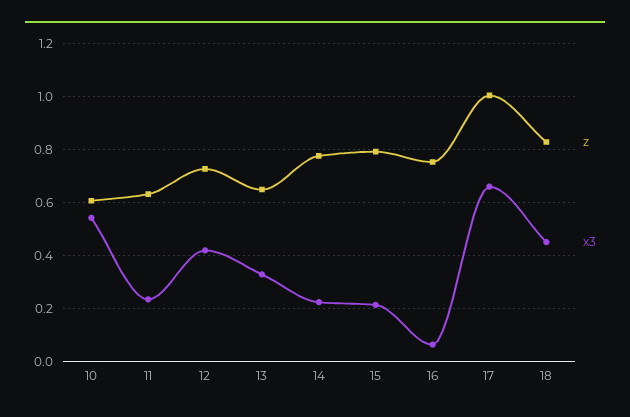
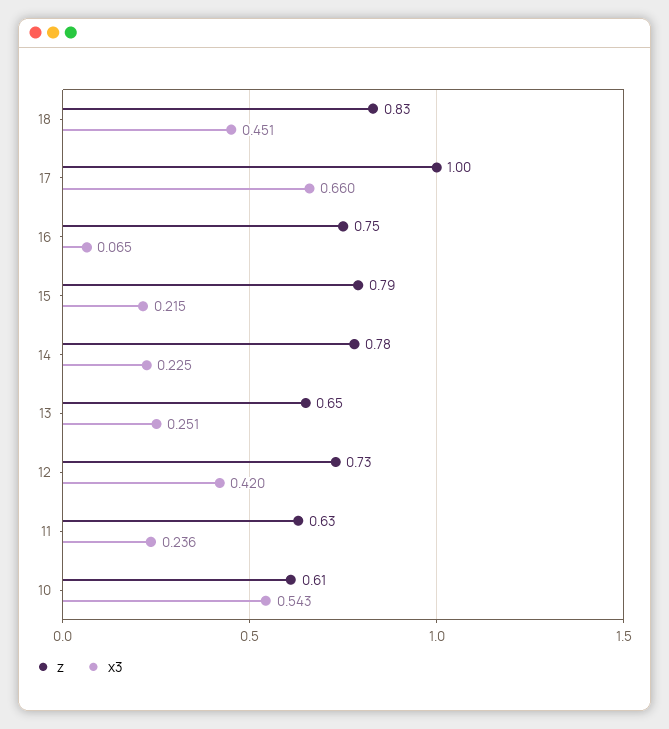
  {
    "z": {
      "10": 0.61,
      "11": 0.63,
      "12": 0.73,
      "13": 0.65,
      "14": 0.78,
      "15": 0.79,
      "16": 0.75,
      "17": 1,
      "18": 0.83
    },
    "x3": {
      "10": 0.543,
      "11": 0.236,
      "12": 0.42,
-     "13": 0.325,
+     "13": 0.251,
      "14": 0.225,
      "15": 0.215,
      "16": 0.065,
      "17": 0.66,
      "18": 0.451
    }
  }

